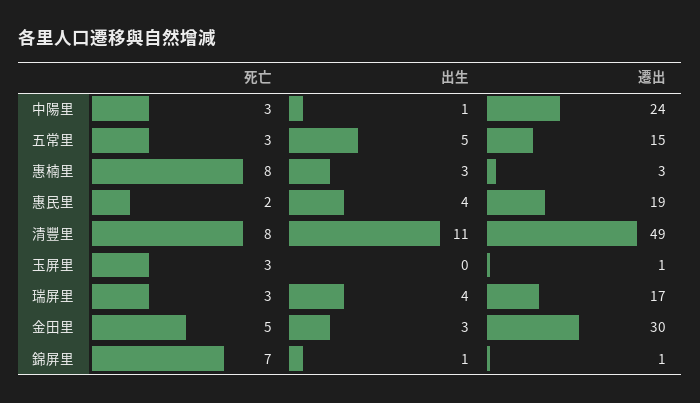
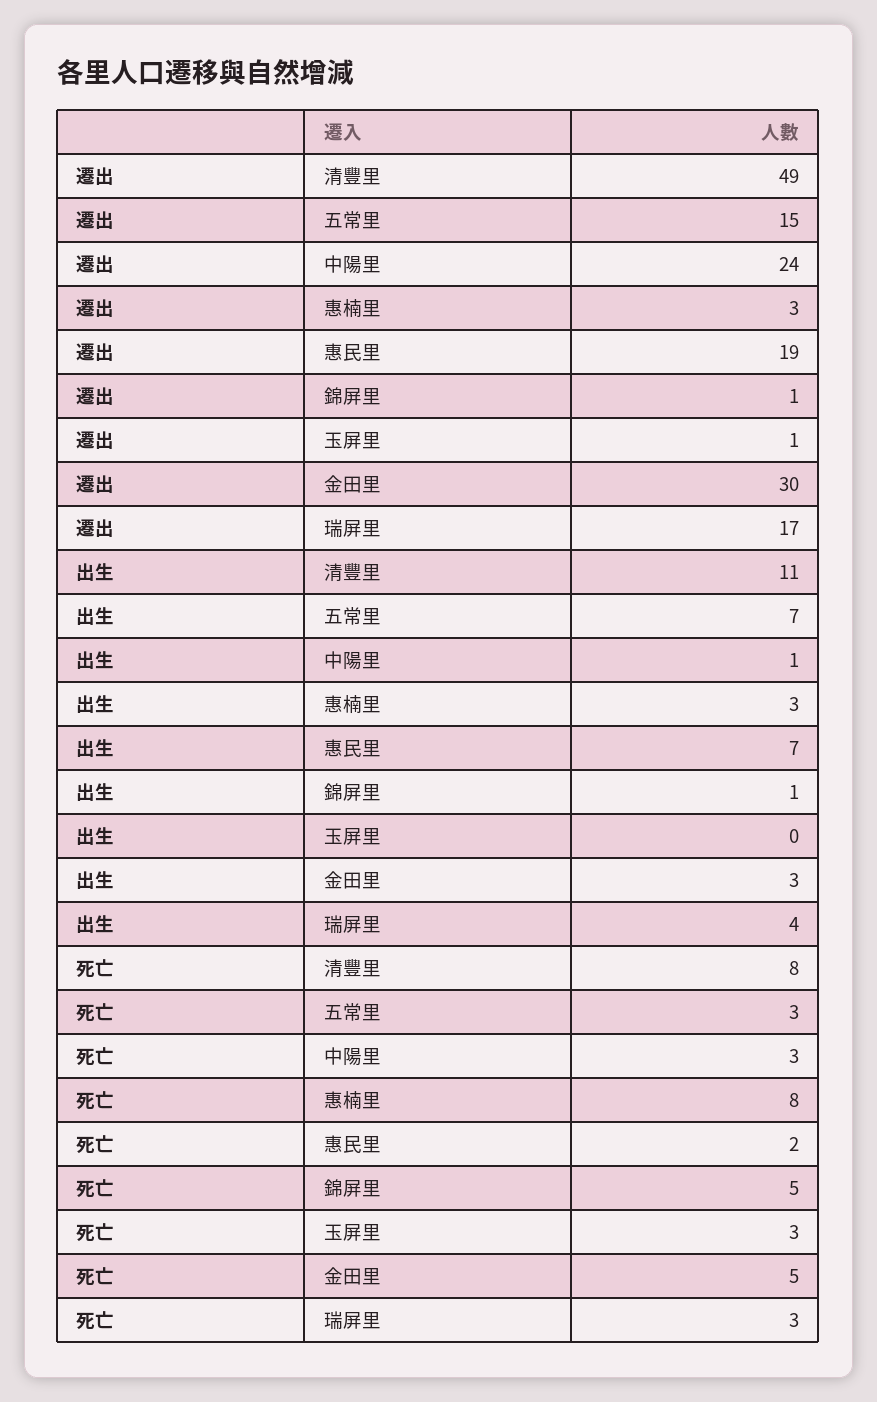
  {
    "死亡": {
      "中陽里": 3,
      "五常里": 3,
      "惠楠里": 8,
      "惠民里": 2,
      "清豐里": 8,
      "玉屏里": 3,
      "瑞屏里": 3,
      "金田里": 5,
-     "錦屏里": 7
+     "錦屏里": 5
    },
    "出生": {
      "中陽里": 1,
-     "五常里": 5,
+     "五常里": 7,
      "惠楠里": 3,
-     "惠民里": 4,
+     "惠民里": 7,
      "清豐里": 11,
      "玉屏里": 0,
      "瑞屏里": 4,
      "金田里": 3,
      "錦屏里": 1
    },
    "遷出": {
      "中陽里": 24,
      "五常里": 15,
      "惠楠里": 3,
      "惠民里": 19,
      "清豐里": 49,
      "玉屏里": 1,
      "瑞屏里": 17,
      "金田里": 30,
      "錦屏里": 1
    }
  }

